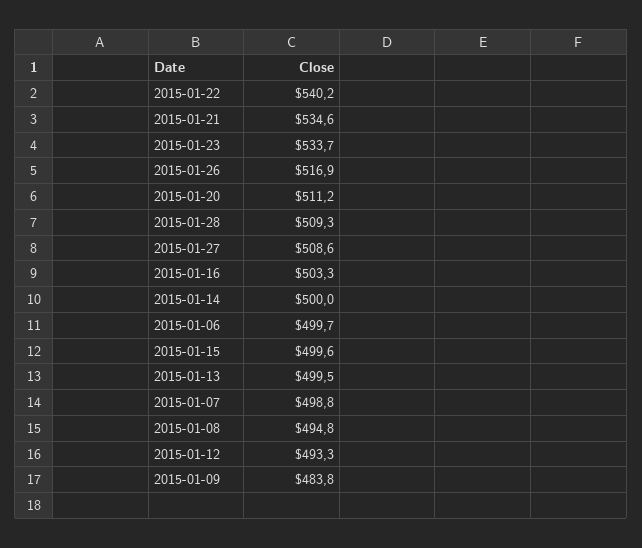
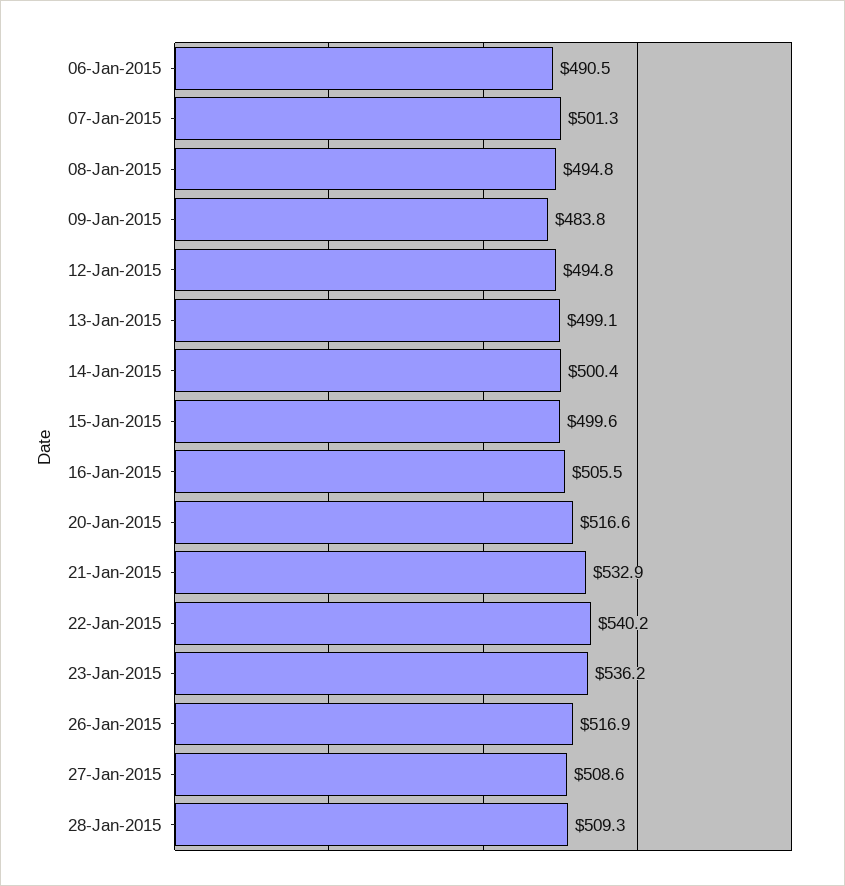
  {
    "2015-01-22": 540.2,
-   "2015-01-21": 534.6,
+   "2015-01-21": 532.9,
-   "2015-01-23": 533.7,
+   "2015-01-23": 536.2,
    "2015-01-26": 516.9,
-   "2015-01-20": 511.2,
+   "2015-01-20": 516.6,
    "2015-01-28": 509.3,
    "2015-01-27": 508.6,
-   "2015-01-16": 503.3,
+   "2015-01-16": 505.5,
-   "2015-01-14": 500,
+   "2015-01-14": 500.4,
-   "2015-01-06": 499.7,
+   "2015-01-06": 490.5,
    "2015-01-15": 499.6,
-   "2015-01-13": 499.5,
+   "2015-01-13": 499.1,
-   "2015-01-07": 498.8,
+   "2015-01-07": 501.3,
    "2015-01-08": 494.8,
-   "2015-01-12": 493.3,
+   "2015-01-12": 494.8,
    "2015-01-09": 483.8
  }

